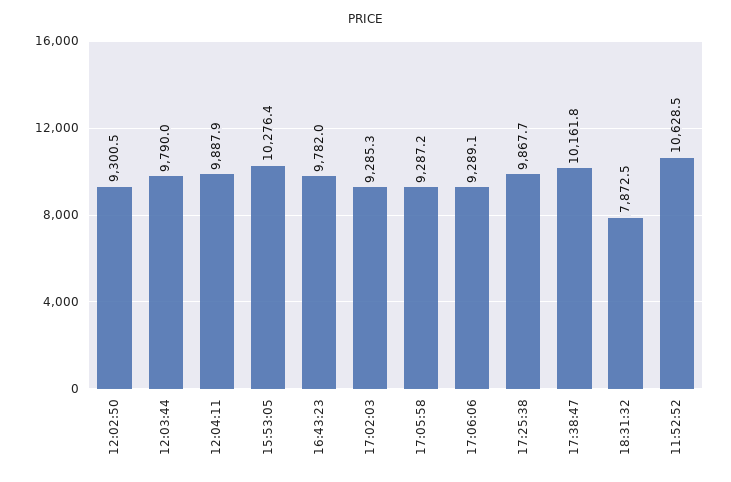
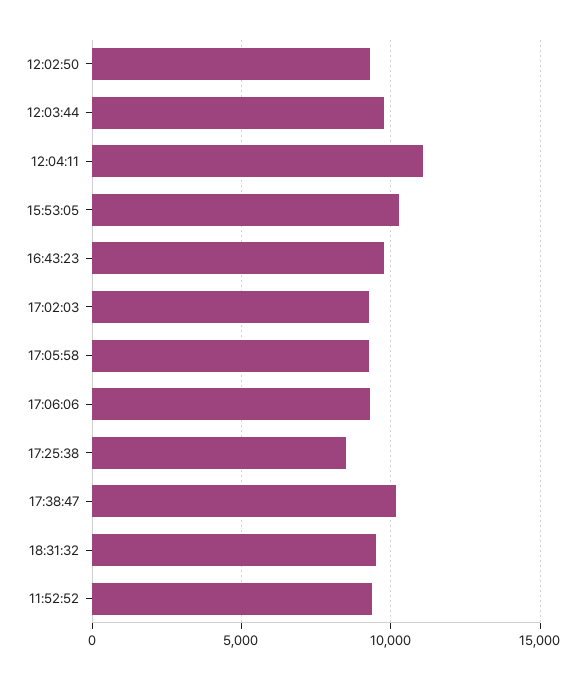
  {
    "12:02:50": 9300.5,
    "12:03:44": 9790,
-   "12:04:11": 9887.9,
+   "12:04:11": 11000,
    "15:53:05": 10276.4,
    "16:43:23": 9782,
    "17:02:03": 9285.3,
    "17:05:58": 9287.2,
    "17:06:06": 9289.1,
-   "17:25:38": 9867.7,
+   "17:25:38": 8500,
    "17:38:47": 10161.8,
-   "18:31:32": 7872.5,
+   "18:31:32": 9500,
-   "11:52:52": 10628.5
+   "11:52:52": 9500
  }

